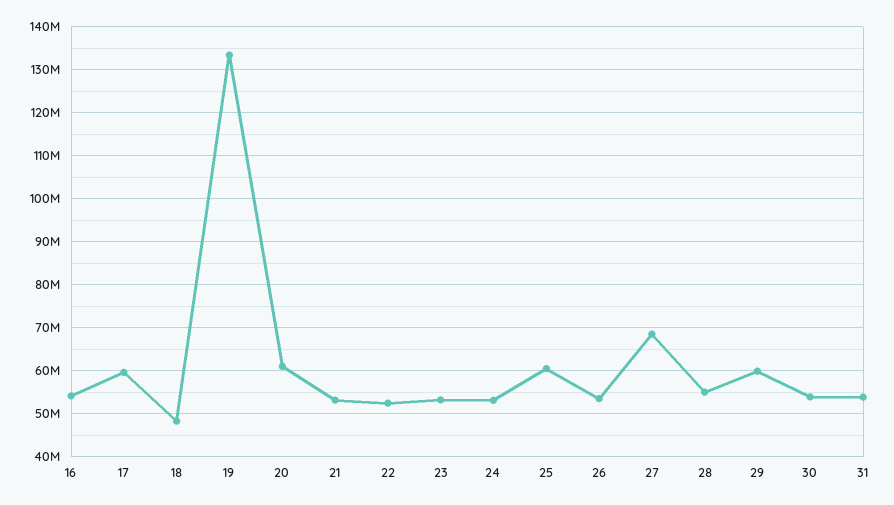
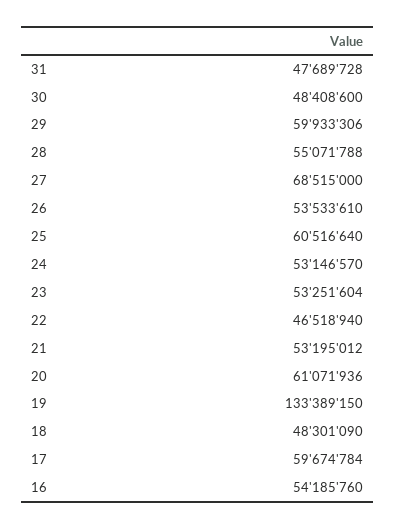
  {
    "16": 54185760,
    "17": 59674784,
    "18": 48301090,
    "19": 133389150,
    "20": 61071936,
    "21": 53195012,
-   "22": 52000000,
+   "22": 46518940,
    "23": 53251604,
    "24": 53146570,
    "25": 60516640,
    "26": 53533610,
    "27": 68515000,
    "28": 55071788,
    "29": 59933306,
-   "30": 54000000,
+   "30": 48408600,
-   "31": 54000000
+   "31": 47689728
  }

